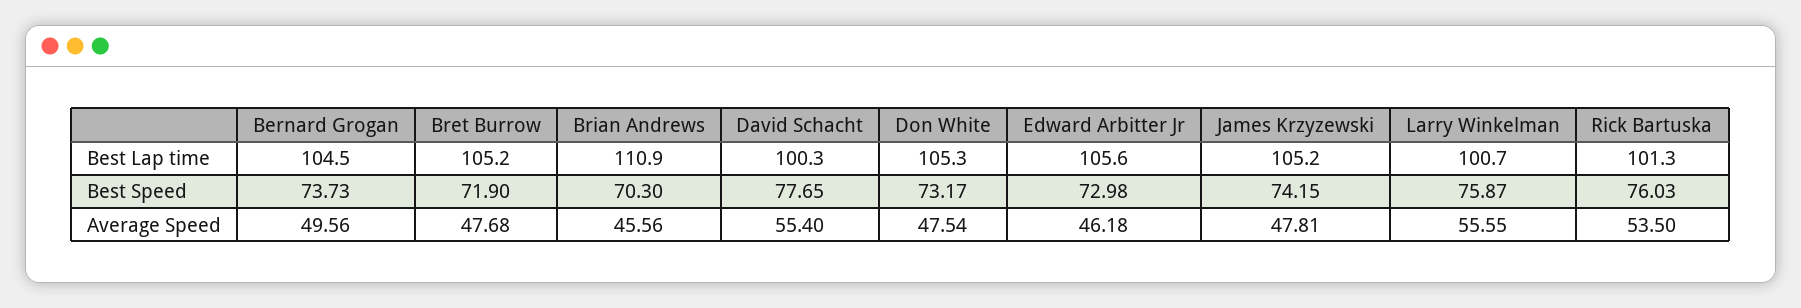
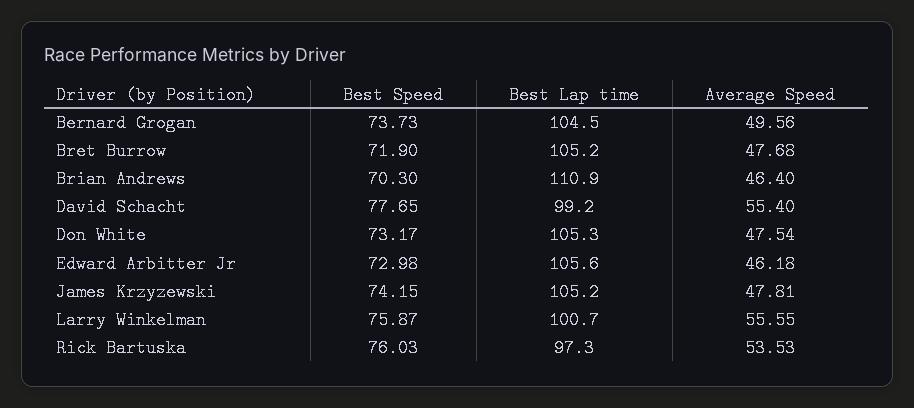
  {
    "Bernard Grogan": {
      "Best Lap time": 104.5,
      "Best Speed": 73.73,
      "Average Speed": 49.56
    },
    "Bret Burrow": {
      "Best Lap time": 105.2,
      "Best Speed": 71.9,
      "Average Speed": 47.68
    },
    "Brian Andrews": {
      "Best Lap time": 110.9,
      "Best Speed": 70.3,
-     "Average Speed": 45.56
+     "Average Speed": 46.4
    },
    "David Schacht": {
-     "Best Lap time": 100.3,
+     "Best Lap time": 99.2,
      "Best Speed": 77.65,
      "Average Speed": 55.4
    },
    "Don White": {
      "Best Lap time": 105.3,
      "Best Speed": 73.17,
      "Average Speed": 47.54
    },
    "Edward Arbitter Jr": {
      "Best Lap time": 105.6,
      "Best Speed": 72.98,
      "Average Speed": 46.18
    },
    "James Krzyzewski": {
      "Best Lap time": 105.2,
      "Best Speed": 74.15,
      "Average Speed": 47.81
    },
    "Larry Winkelman": {
      "Best Lap time": 100.7,
      "Best Speed": 75.87,
      "Average Speed": 55.55
    },
    "Rick Bartuska": {
-     "Best Lap time": 101.3,
+     "Best Lap time": 97.3,
      "Best Speed": 76.03,
-     "Average Speed": 53.5
+     "Average Speed": 53.53
    }
  }

